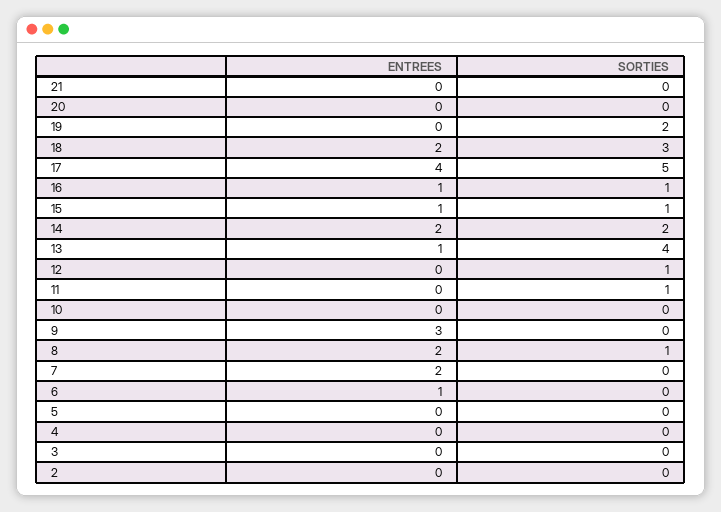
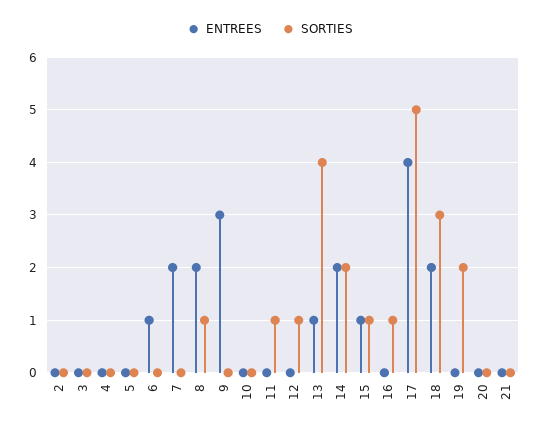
  {
    "ENTREES": {
      "21": 0,
      "20": 0,
      "19": 0,
      "18": 2,
      "17": 4,
-     "16": 1,
+     "16": 0,
      "15": 1,
      "14": 2,
      "13": 1,
      "12": 0,
      "11": 0,
      "10": 0,
      "9": 3,
      "8": 2,
      "7": 2,
      "6": 1,
      "5": 0,
      "4": 0,
      "3": 0,
      "2": 0
    },
    "SORTIES": {
      "21": 0,
      "20": 0,
      "19": 2,
      "18": 3,
      "17": 5,
      "16": 1,
      "15": 1,
      "14": 2,
      "13": 4,
      "12": 1,
      "11": 1,
      "10": 0,
      "9": 0,
      "8": 1,
      "7": 0,
      "6": 0,
      "5": 0,
      "4": 0,
      "3": 0,
      "2": 0
    }
  }

